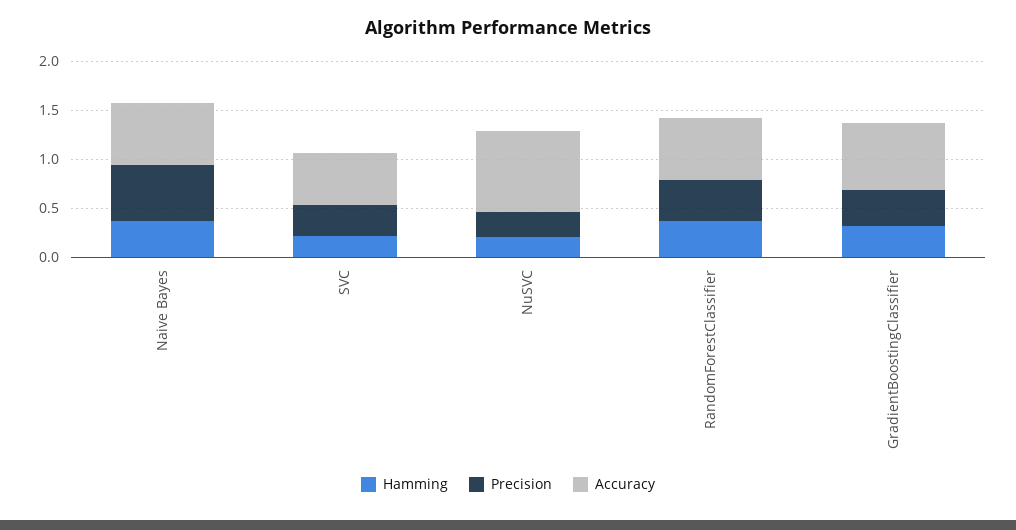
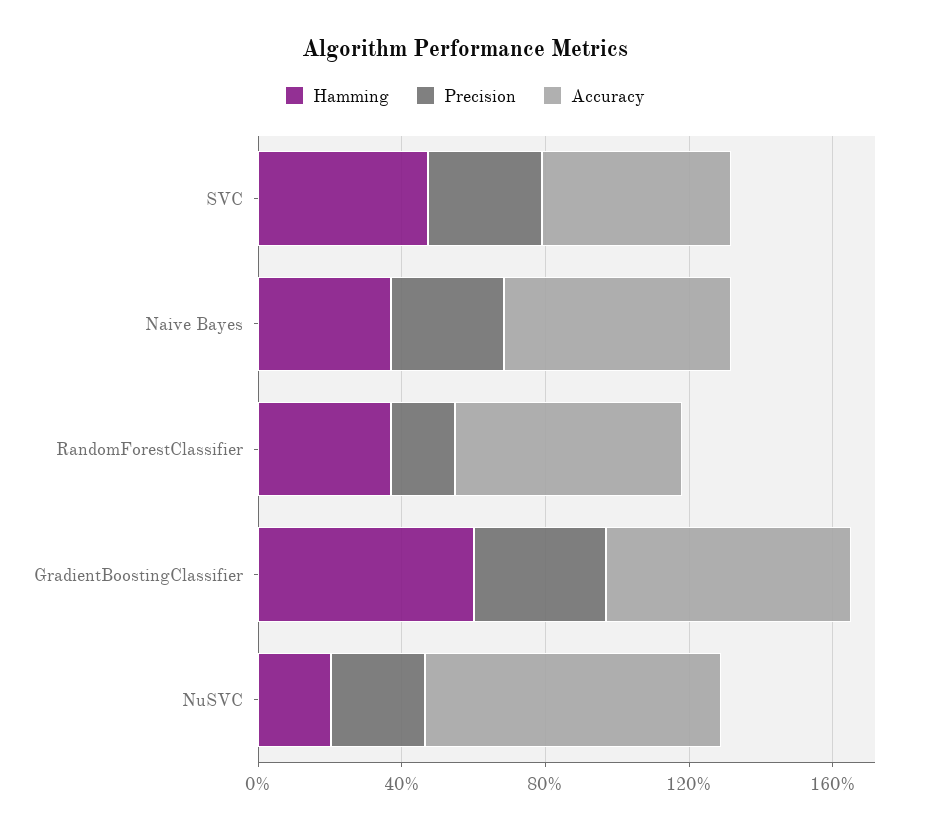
  {
    "Hamming": {
      "Naive Bayes": 0.4,
-     "SVC": 0.2,
+     "SVC": 0.5,
      "NuSVC": 0.2,
      "RandomForestClassifier": 0.4,
-     "GradientBoostingClassifier": 0.3
+     "GradientBoostingClassifier": 0.6
    },
    "Precision": {
-     "Naive Bayes": 0.6,
+     "Naive Bayes": 0.3,
      "SVC": 0.3,
      "NuSVC": 0.3,
-     "RandomForestClassifier": 0.4,
+     "RandomForestClassifier": 0.2,
      "GradientBoostingClassifier": 0.4
    },
    "Accuracy": {
      "Naive Bayes": 0.6,
      "SVC": 0.5,
      "NuSVC": 0.8,
      "RandomForestClassifier": 0.6,
      "GradientBoostingClassifier": 0.7
    }
  }

